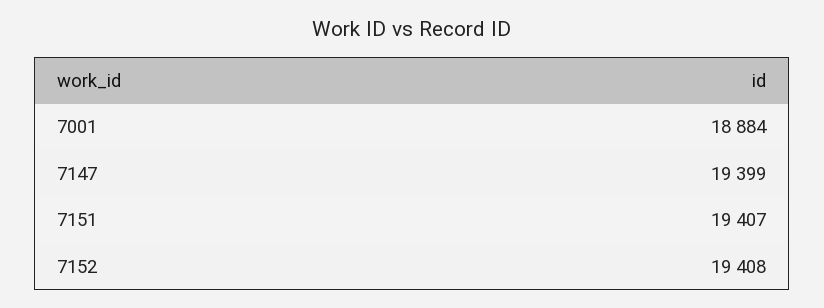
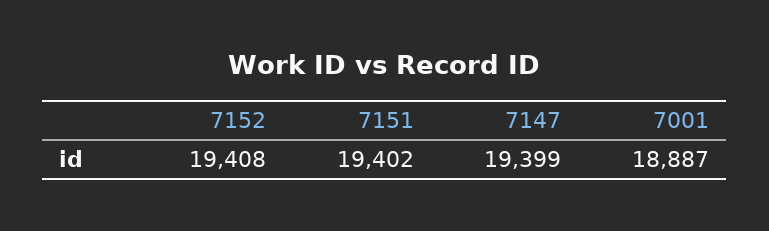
  {
-   "7001": 18884,
+   "7001": 18887,
    "7147": 19399,
-   "7151": 19407,
+   "7151": 19402,
    "7152": 19408
  }

